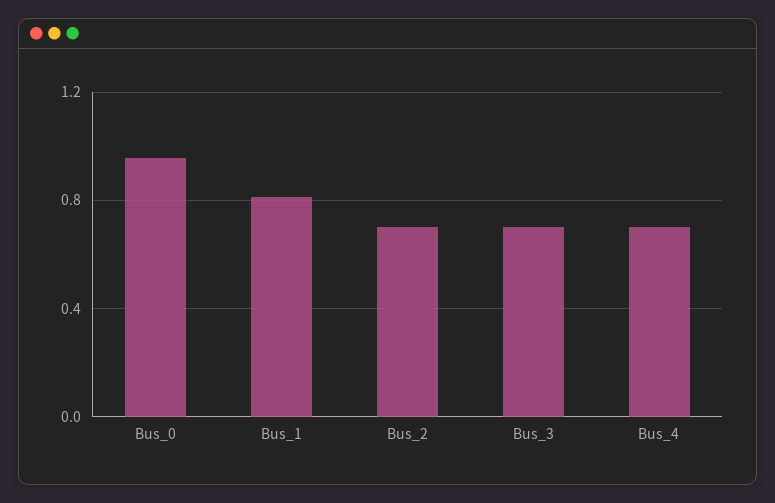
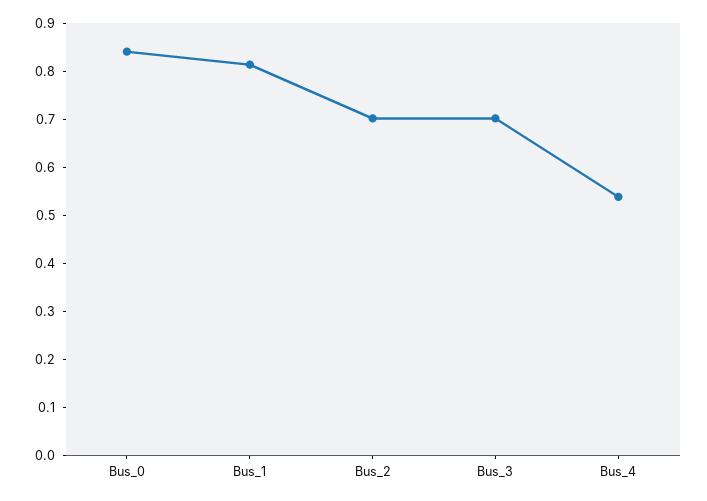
  {
-   "Bus_0": 0.95,
+   "Bus_0": 0.84,
    "Bus_1": 0.82,
    "Bus_2": 0.7,
    "Bus_3": 0.7,
-   "Bus_4": 0.7
+   "Bus_4": 0.54
  }

